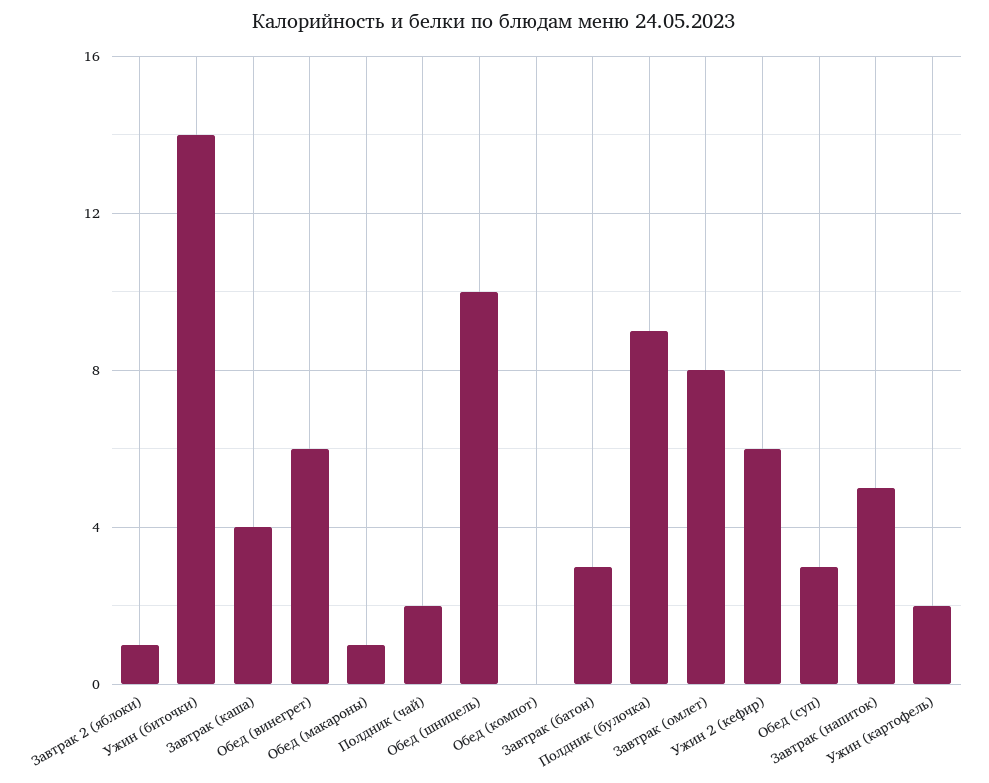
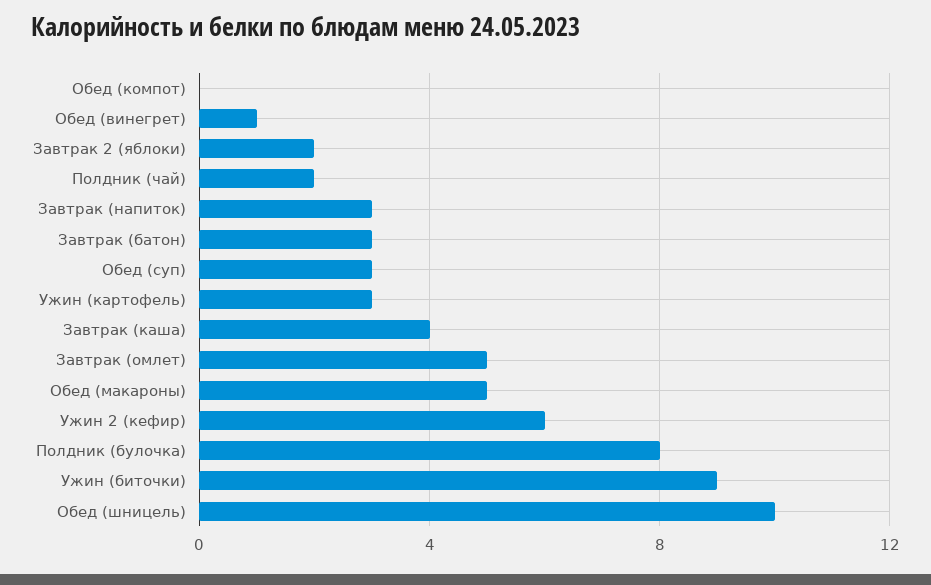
  {
-   "Завтрак 2 (яблоки)": 1,
+   "Завтрак 2 (яблоки)": 2,
-   "Ужин (биточки)": 14,
+   "Ужин (биточки)": 9,
    "Завтрак (каша)": 4,
-   "Обед (винегрет)": 6,
+   "Обед (винегрет)": 1,
-   "Обед (макароны)": 1,
+   "Обед (макароны)": 5,
    "Полдник (чай)": 2,
    "Обед (шницель)": 10,
    "Обед (компот)": 0,
    "Завтрак (батон)": 3,
-   "Полдник (булочка)": 9,
+   "Полдник (булочка)": 8,
-   "Завтрак (омлет)": 8,
+   "Завтрак (омлет)": 5,
    "Ужин 2 (кефир)": 6,
    "Обед (суп)": 3,
-   "Завтрак (напиток)": 5,
+   "Завтрак (напиток)": 3,
-   "Ужин (картофель)": 2
+   "Ужин (картофель)": 3
  }

